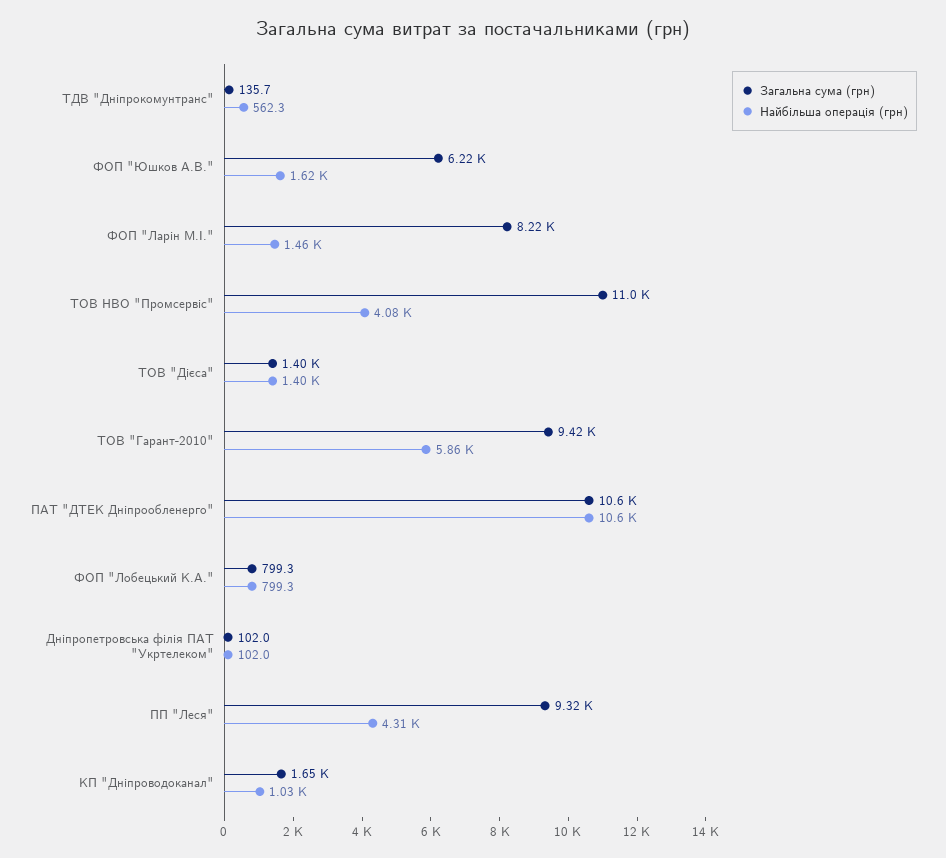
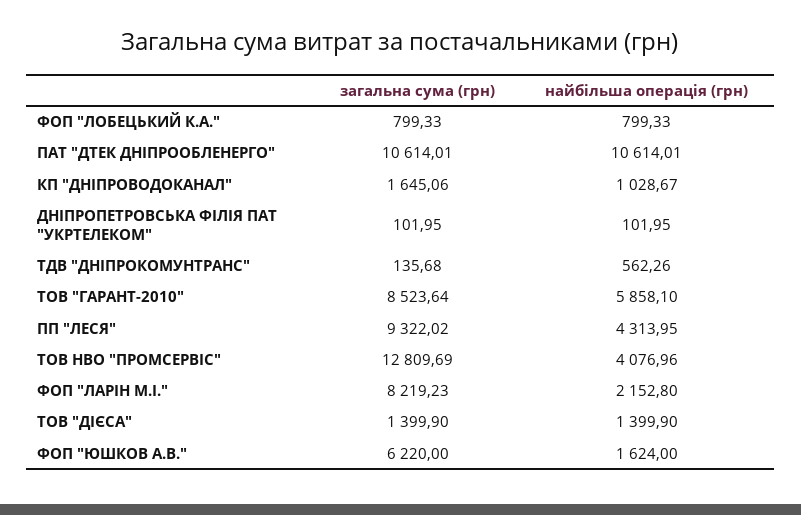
  {
    "Загальна сума (грн)": {
      "ТДВ \"Дніпрокомунтранс\"": 135.68,
      "ФОП \"Юшков А.В.\"": 6220,
      "ФОП \"Ларін М.І.\"": 8219.23,
-     "ТОВ НВО \"Промсервіс\"": 11000,
+     "ТОВ НВО \"Промсервіс\"": 12809.69,
      "ТОВ \"Дієса\"": 1399.9,
-     "ТОВ \"Гарант-2010\"": 9420,
+     "ТОВ \"Гарант-2010\"": 8523.64,
      "ПАТ \"ДТЕК Дніпрообленерго\"": 10614.01,
      "ФОП \"Лобецький К.А.\"": 799.33,
      "Дніпропетровська філія ПАТ \"Укртелеком\"": 101.95,
      "ПП \"Леся\"": 9322.02,
      "КП \"Дніпроводоканал\"": 1645.06
    },
    "Найбільша операція (грн)": {
      "ТДВ \"Дніпрокомунтранс\"": 562.26,
      "ФОП \"Юшков А.В.\"": 1624,
-     "ФОП \"Ларін М.І.\"": 1460,
+     "ФОП \"Ларін М.І.\"": 2152.8,
      "ТОВ НВО \"Промсервіс\"": 4076.96,
      "ТОВ \"Дієса\"": 1399.9,
      "ТОВ \"Гарант-2010\"": 5858.1,
      "ПАТ \"ДТЕК Дніпрообленерго\"": 10614.01,
      "ФОП \"Лобецький К.А.\"": 799.33,
      "Дніпропетровська філія ПАТ \"Укртелеком\"": 101.95,
      "ПП \"Леся\"": 4313.95,
      "КП \"Дніпроводоканал\"": 1028.67
    }
  }

